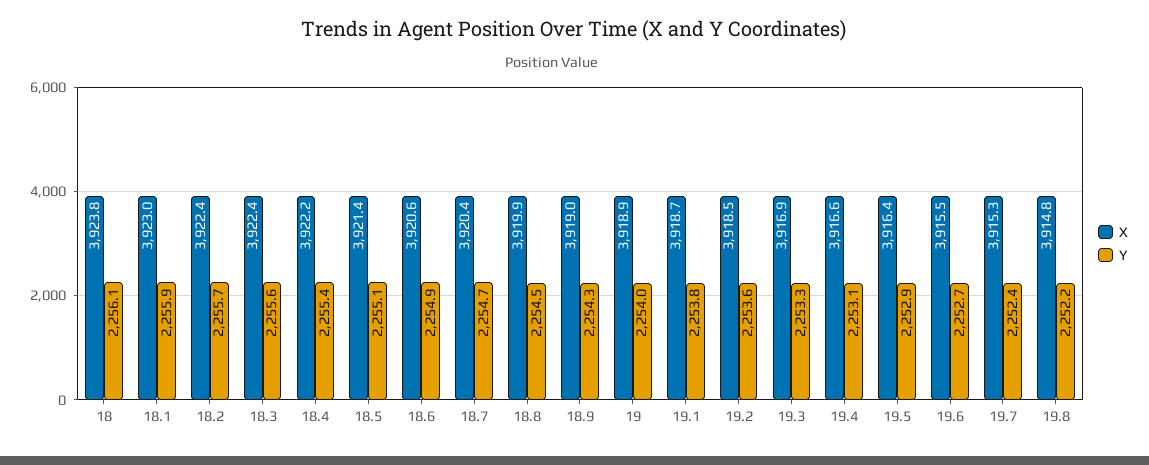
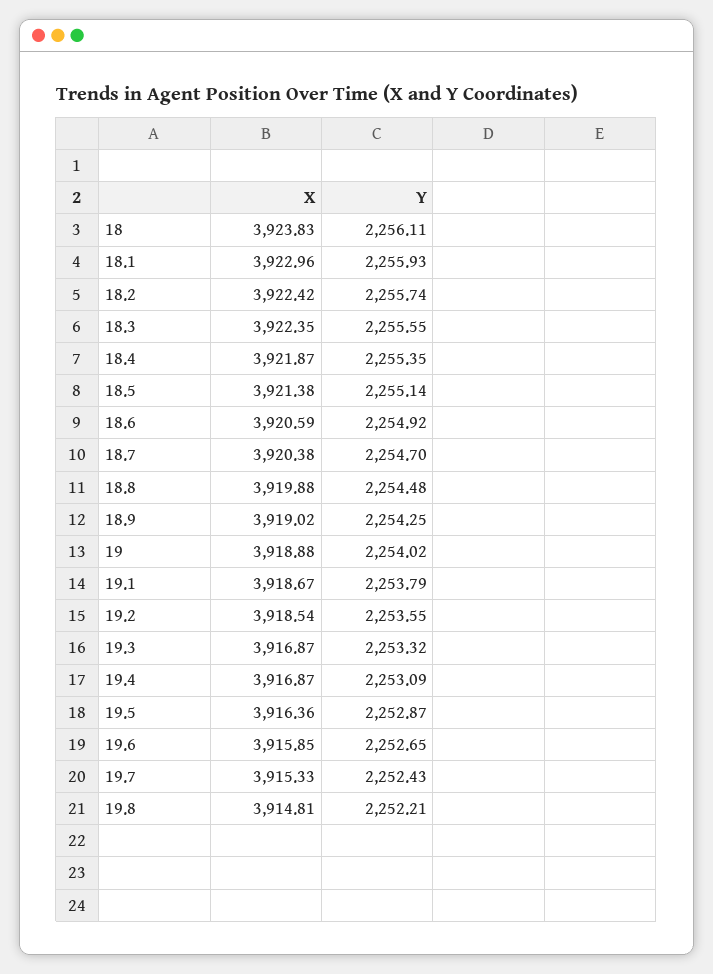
  {
    "X": {
      "18": 3923.83,
      "18.1": 3922.96,
      "18.2": 3922.42,
      "18.3": 3922.35,
-     "18.4": 3922.2,
+     "18.4": 3921.87,
      "18.5": 3921.38,
      "18.6": 3920.59,
      "18.7": 3920.38,
      "18.8": 3919.88,
      "18.9": 3919.02,
      "19": 3918.88,
      "19.1": 3918.67,
      "19.2": 3918.54,
      "19.3": 3916.87,
-     "19.4": 3916.6,
+     "19.4": 3916.87,
      "19.5": 3916.36,
-     "19.6": 3915.5,
+     "19.6": 3915.85,
      "19.7": 3915.33,
      "19.8": 3914.81
    },
    "Y": {
      "18": 2256.11,
      "18.1": 2255.93,
      "18.2": 2255.74,
      "18.3": 2255.55,
      "18.4": 2255.35,
      "18.5": 2255.14,
      "18.6": 2254.92,
      "18.7": 2254.7,
      "18.8": 2254.48,
      "18.9": 2254.25,
      "19": 2254.02,
      "19.1": 2253.79,
      "19.2": 2253.55,
      "19.3": 2253.32,
      "19.4": 2253.09,
      "19.5": 2252.87,
      "19.6": 2252.65,
      "19.7": 2252.43,
      "19.8": 2252.21
    }
  }

